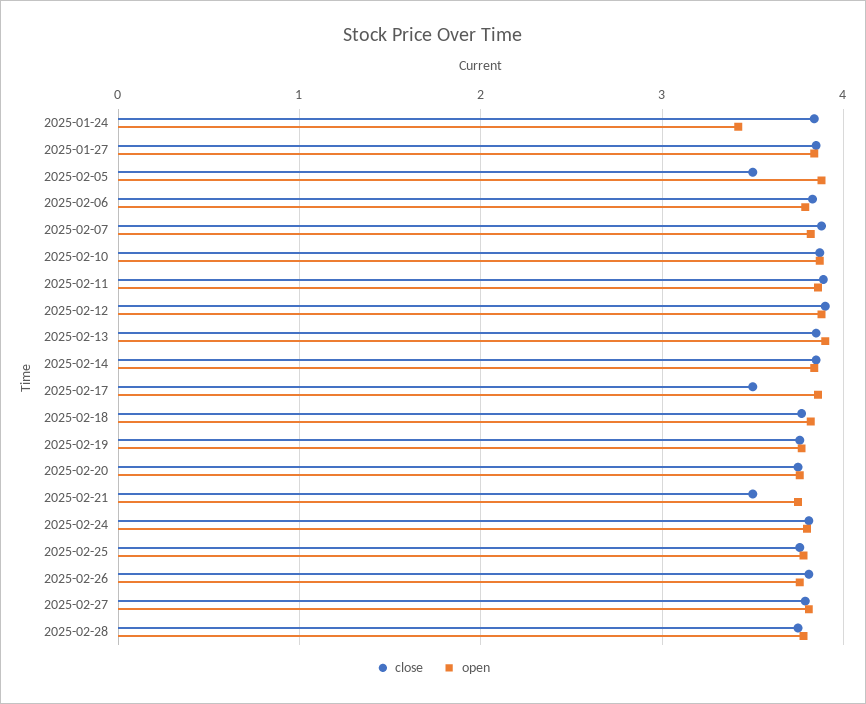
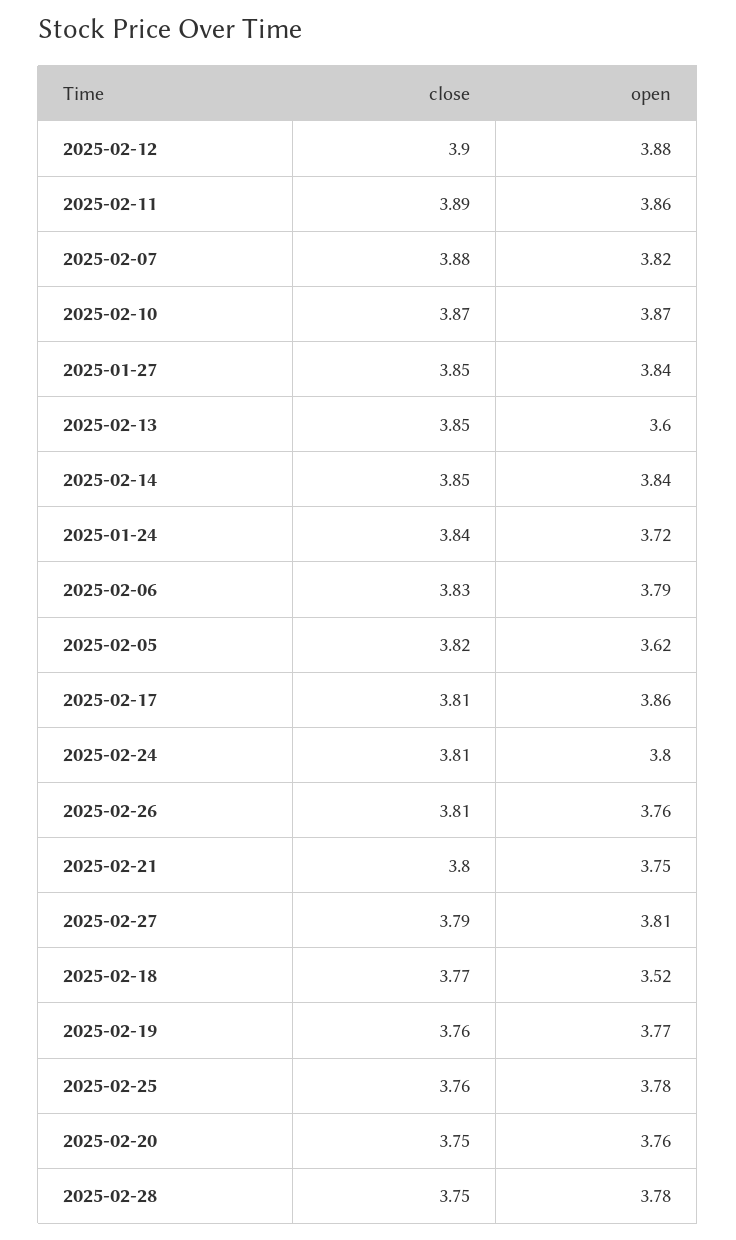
  {
    "close": {
      "2025-01-24": 3.84,
      "2025-01-27": 3.85,
-     "2025-02-05": 3.5,
+     "2025-02-05": 3.82,
      "2025-02-06": 3.83,
      "2025-02-07": 3.88,
      "2025-02-10": 3.87,
      "2025-02-11": 3.89,
      "2025-02-12": 3.9,
      "2025-02-13": 3.85,
      "2025-02-14": 3.85,
-     "2025-02-17": 3.5,
+     "2025-02-17": 3.81,
      "2025-02-18": 3.77,
      "2025-02-19": 3.76,
      "2025-02-20": 3.75,
-     "2025-02-21": 3.5,
+     "2025-02-21": 3.8,
      "2025-02-24": 3.81,
      "2025-02-25": 3.76,
      "2025-02-26": 3.81,
      "2025-02-27": 3.79,
      "2025-02-28": 3.75
    },
    "open": {
-     "2025-01-24": 3.4,
+     "2025-01-24": 3.72,
      "2025-01-27": 3.84,
-     "2025-02-05": 3.9,
+     "2025-02-05": 3.62,
      "2025-02-06": 3.79,
      "2025-02-07": 3.82,
      "2025-02-10": 3.87,
      "2025-02-11": 3.86,
      "2025-02-12": 3.88,
-     "2025-02-13": 3.9,
+     "2025-02-13": 3.6,
      "2025-02-14": 3.84,
      "2025-02-17": 3.86,
-     "2025-02-18": 3.8,
+     "2025-02-18": 3.52,
      "2025-02-19": 3.77,
      "2025-02-20": 3.76,
      "2025-02-21": 3.75,
      "2025-02-24": 3.8,
      "2025-02-25": 3.78,
      "2025-02-26": 3.76,
      "2025-02-27": 3.81,
      "2025-02-28": 3.78
    }
  }

